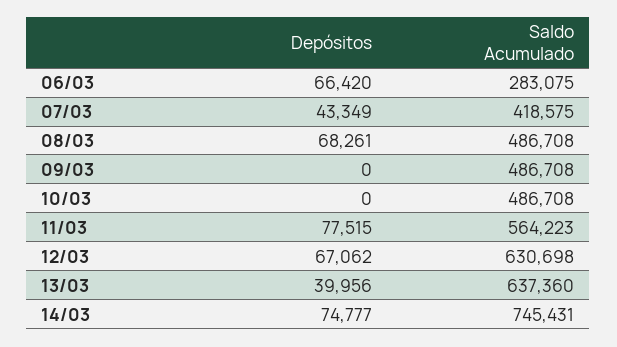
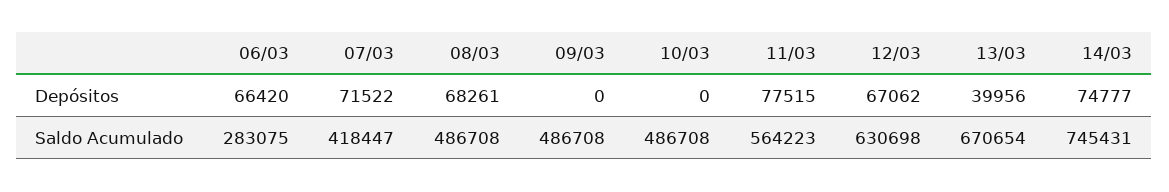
  {
    "Depósitos": {
      "06/03": 66420,
-     "07/03": 43349,
+     "07/03": 71522,
      "08/03": 68261,
      "09/03": 0,
      "10/03": 0,
      "11/03": 77515,
      "12/03": 67062,
      "13/03": 39956,
      "14/03": 74777
    },
    "Saldo Acumulado": {
      "06/03": 283075,
-     "07/03": 418575,
+     "07/03": 418447,
      "08/03": 486708,
      "09/03": 486708,
      "10/03": 486708,
      "11/03": 564223,
      "12/03": 630698,
-     "13/03": 637360,
+     "13/03": 670654,
      "14/03": 745431
    }
  }

